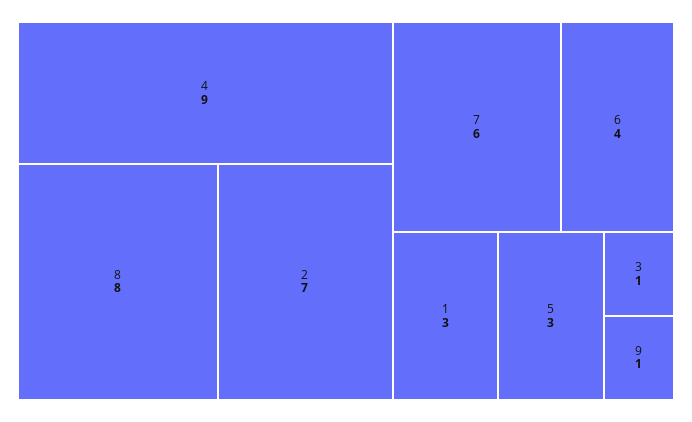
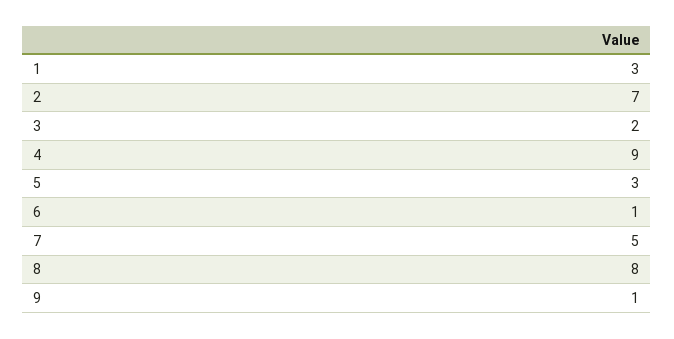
  {
    "4": 9,
    "8": 8,
    "2": 7,
-   "7": 6,
+   "7": 5,
-   "6": 4,
+   "6": 1,
    "1": 3,
    "5": 3,
-   "3": 1,
+   "3": 2,
    "9": 1
  }

